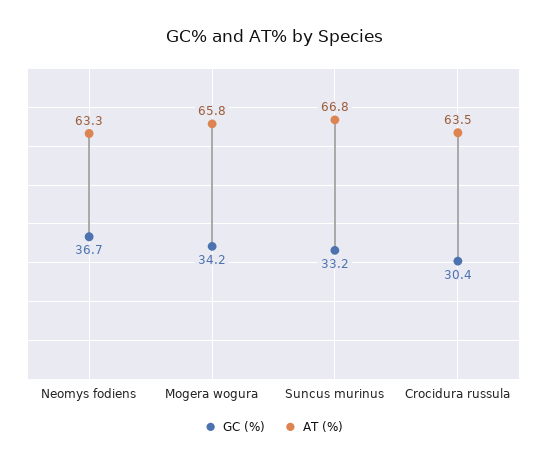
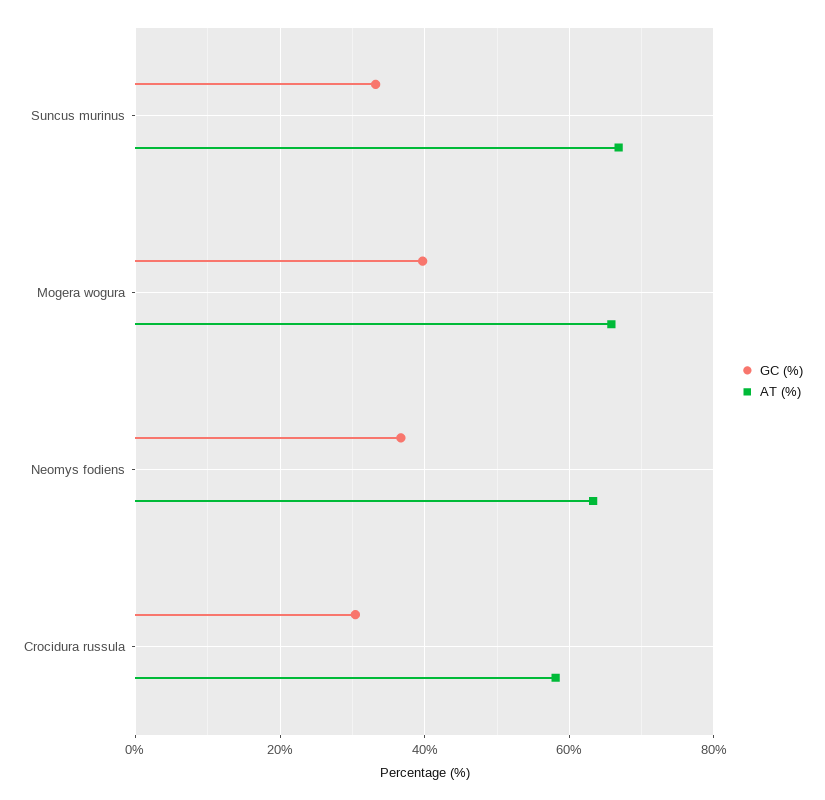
  {
    "GC (%)": {
      "Neomys fodiens": 36.7,
-     "Mogera wogura": 34.2,
+     "Mogera wogura": 40,
      "Suncus murinus": 33.2,
      "Crocidura russula": 30.4
    },
    "AT (%)": {
      "Neomys fodiens": 63.3,
      "Mogera wogura": 65.8,
      "Suncus murinus": 66.8,
-     "Crocidura russula": 63.5
+     "Crocidura russula": 58
    }
  }

